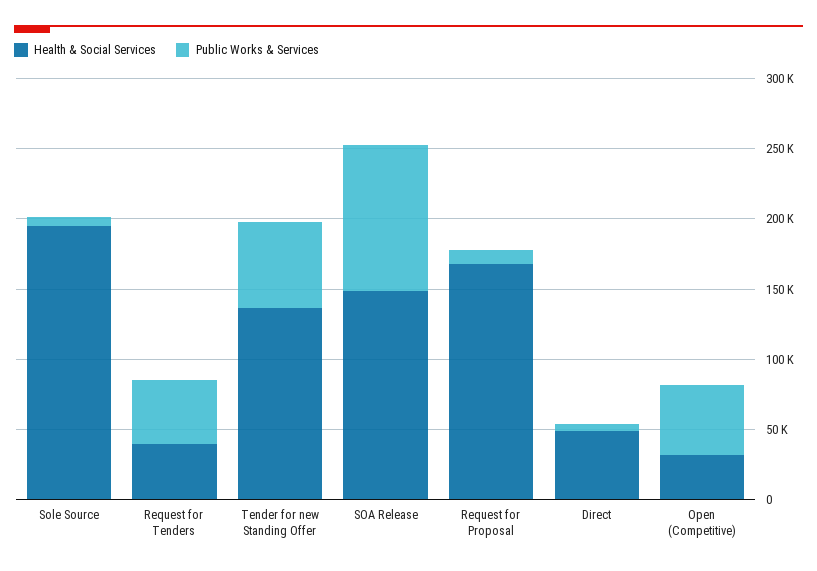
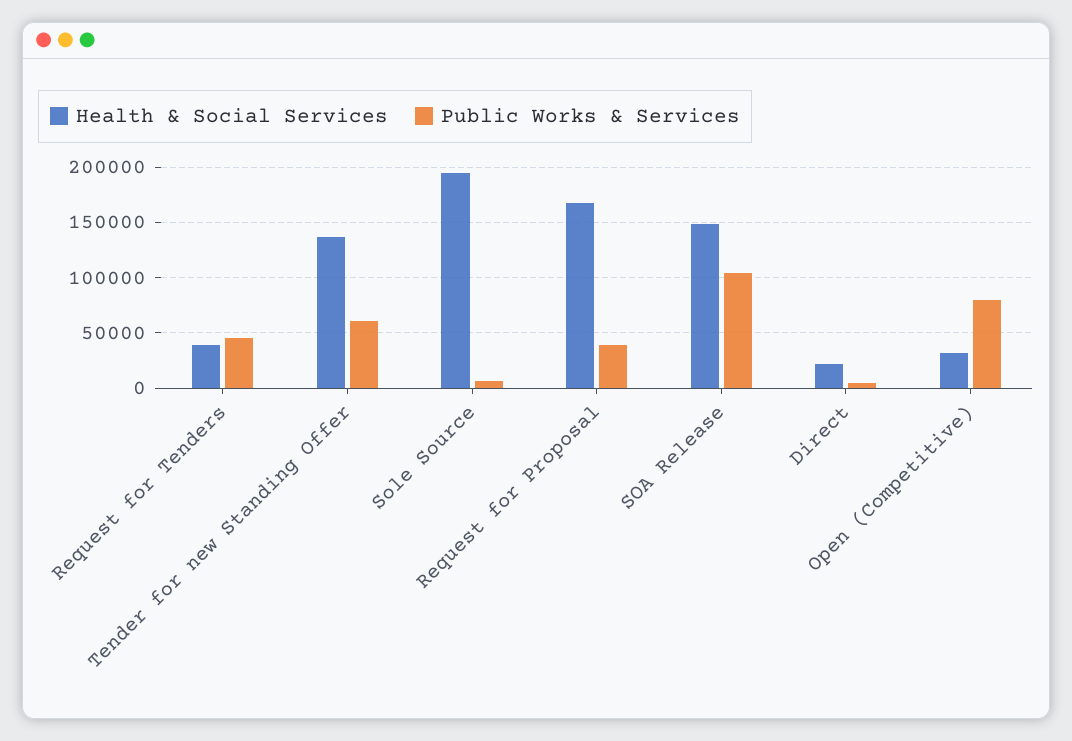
  {
    "Health & Social Services": {
      "Sole Source": 190000,
      "Request for Tenders": 40000,
      "Tender for new Standing Offer": 140000,
      "SOA Release": 150000,
      "Request for Proposal": 170000,
-     "Direct": 50000,
+     "Direct": 20000,
      "Open (Competitive)": 30000
    },
    "Public Works & Services": {
      "Sole Source": 10000,
      "Request for Tenders": 50000,
      "Tender for new Standing Offer": 60000,
      "SOA Release": 100000,
-     "Request for Proposal": 10000,
+     "Request for Proposal": 40000,
      "Direct": 10000,
-     "Open (Competitive)": 50000
+     "Open (Competitive)": 80000
    }
  }

